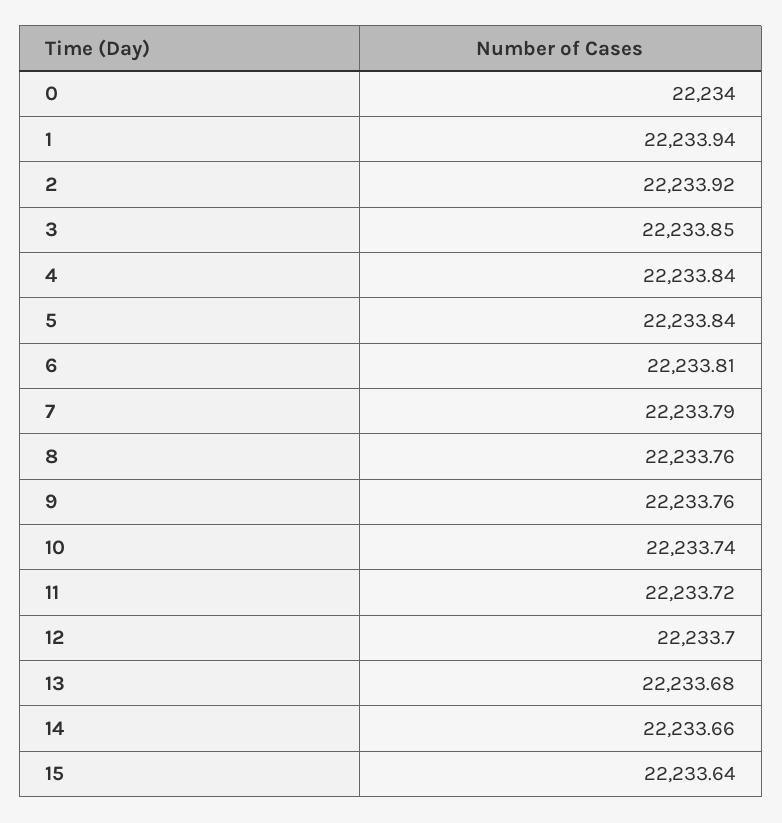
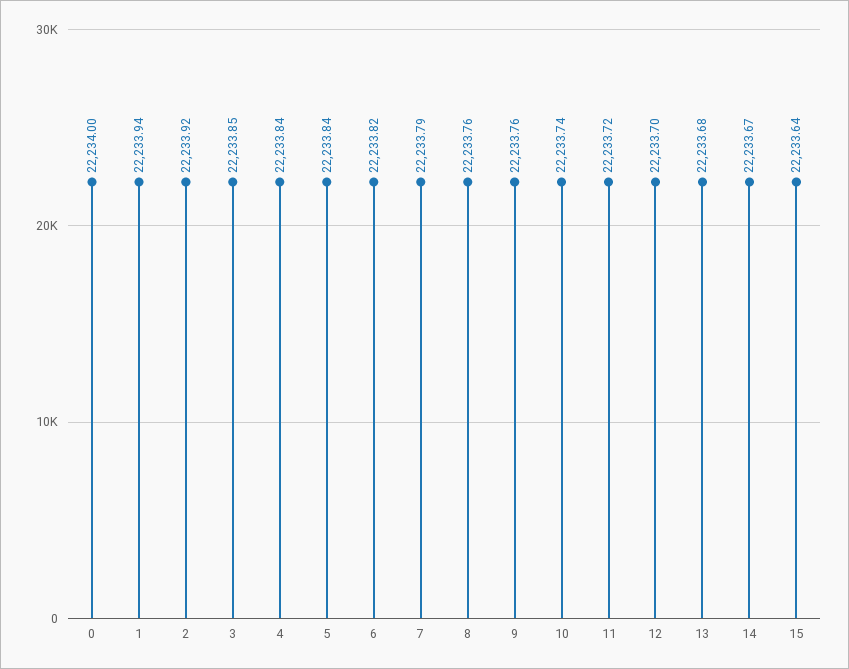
  {
    "0": 22234,
    "1": 22233.94,
    "2": 22233.92,
    "3": 22233.85,
    "4": 22233.84,
    "5": 22233.84,
-   "6": 22233.81,
+   "6": 22233.82,
    "7": 22233.79,
    "8": 22233.76,
    "9": 22233.76,
    "10": 22233.74,
    "11": 22233.72,
    "12": 22233.7,
    "13": 22233.68,
-   "14": 22233.66,
+   "14": 22233.67,
    "15": 22233.64
  }

